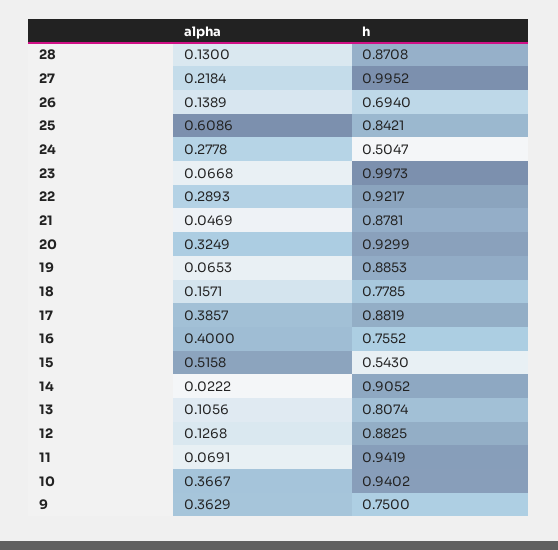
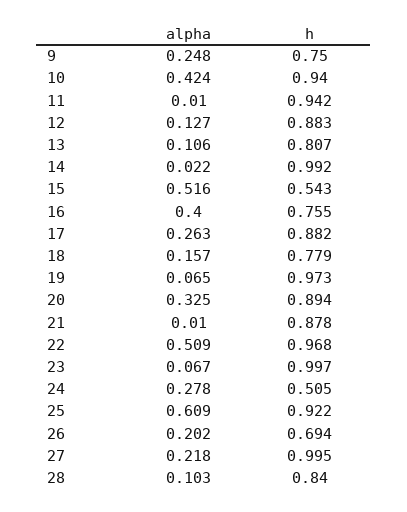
  {
    "alpha": {
-     "28": 0.13,
+     "28": 0.103,
      "27": 0.2184,
-     "26": 0.1389,
+     "26": 0.202,
      "25": 0.6086,
      "24": 0.2778,
      "23": 0.0668,
-     "22": 0.2893,
+     "22": 0.509,
-     "21": 0.0469,
+     "21": 0.01,
      "20": 0.3249,
      "19": 0.0653,
      "18": 0.1571,
-     "17": 0.3857,
+     "17": 0.263,
      "16": 0.4,
      "15": 0.5158,
      "14": 0.0222,
      "13": 0.1056,
      "12": 0.1268,
-     "11": 0.0691,
+     "11": 0.01,
-     "10": 0.3667,
+     "10": 0.424,
-     "9": 0.3629
+     "9": 0.248
    },
    "h": {
-     "28": 0.8708,
+     "28": 0.84,
      "27": 0.9952,
      "26": 0.694,
-     "25": 0.8421,
+     "25": 0.922,
      "24": 0.5047,
      "23": 0.9973,
-     "22": 0.9217,
+     "22": 0.968,
      "21": 0.8781,
-     "20": 0.9299,
+     "20": 0.894,
-     "19": 0.8853,
+     "19": 0.973,
      "18": 0.7785,
      "17": 0.8819,
      "16": 0.7552,
      "15": 0.543,
-     "14": 0.9052,
+     "14": 0.992,
      "13": 0.8074,
      "12": 0.8825,
      "11": 0.9419,
      "10": 0.9402,
      "9": 0.75
    }
  }

